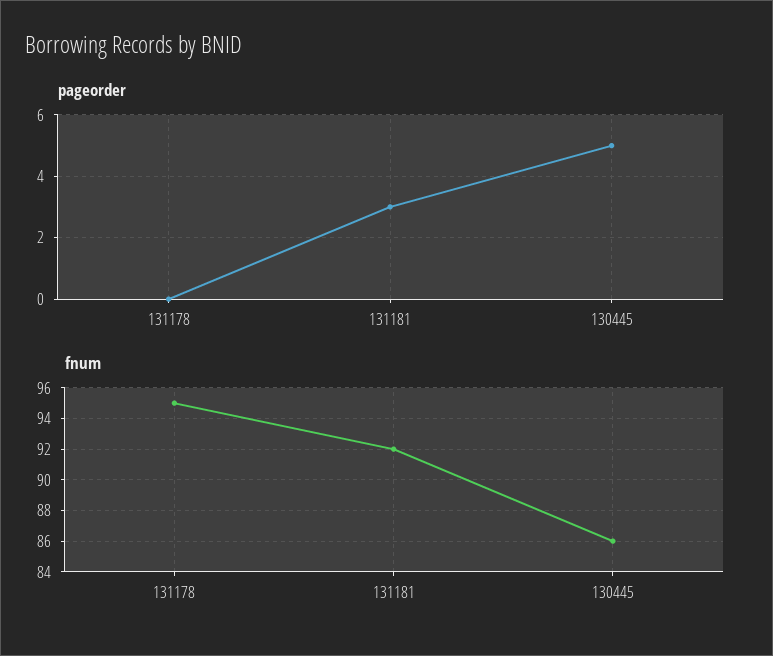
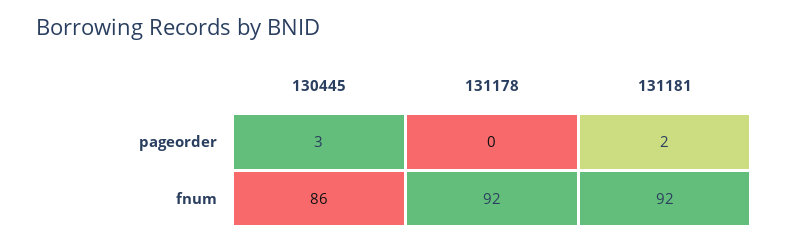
  {
    "pageorder": {
      "131178": 0,
-     "131181": 3,
+     "131181": 2,
-     "130445": 5
+     "130445": 3
    },
    "fnum": {
-     "131178": 95,
+     "131178": 92,
      "131181": 92,
      "130445": 86
    }
  }

